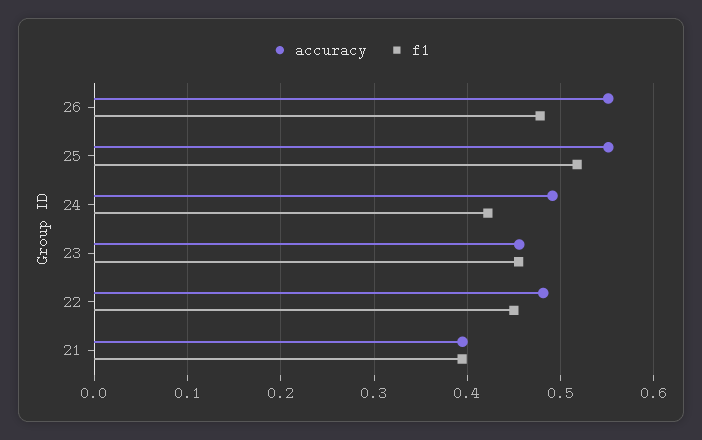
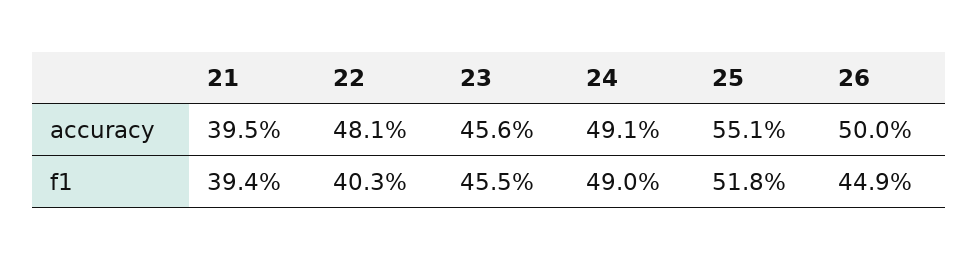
  {
    "accuracy": {
-     "26": 0.55,
+     "26": 0.5,
      "25": 0.551,
      "24": 0.491,
      "23": 0.456,
      "22": 0.481,
      "21": 0.395
    },
    "f1": {
-     "26": 0.48,
+     "26": 0.449,
      "25": 0.518,
-     "24": 0.42,
+     "24": 0.49,
      "23": 0.455,
-     "22": 0.45,
+     "22": 0.403,
      "21": 0.394
    }
  }

